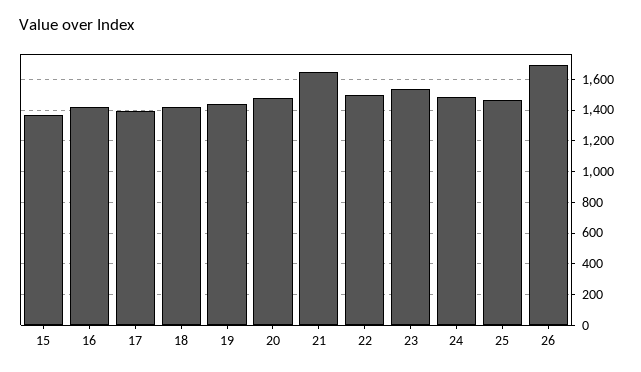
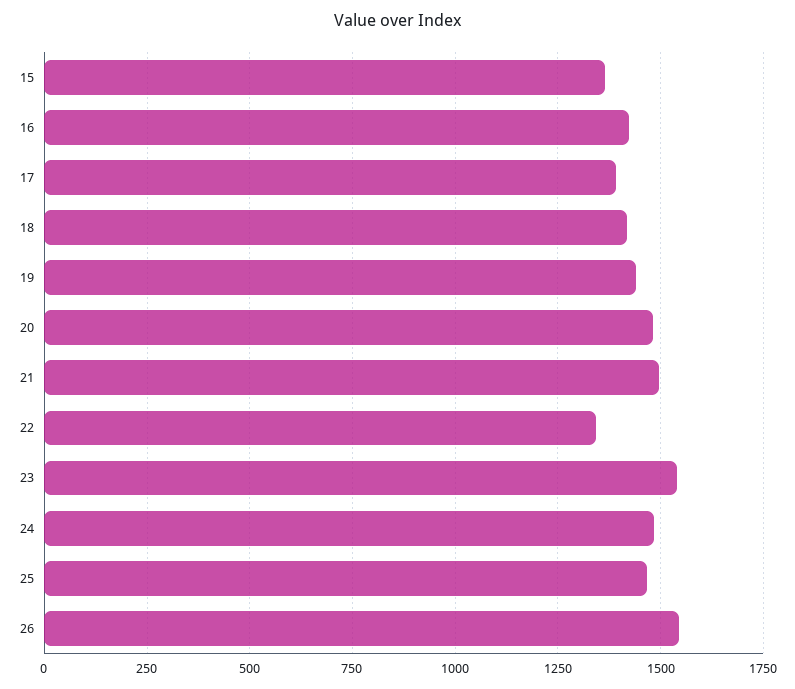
  {
    "15": 1375,
    "16": 1425,
    "17": 1400,
    "18": 1425,
    "19": 1450,
    "20": 1475,
-   "21": 1650,
+   "21": 1500,
-   "22": 1500,
+   "22": 1350,
    "23": 1550,
    "24": 1475,
    "25": 1475,
-   "26": 1700
+   "26": 1550
  }

